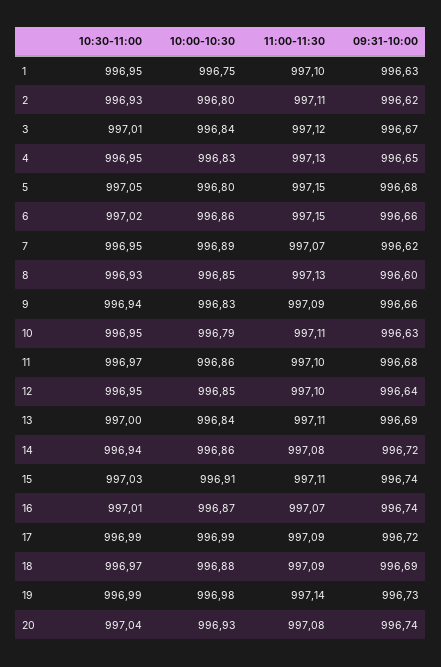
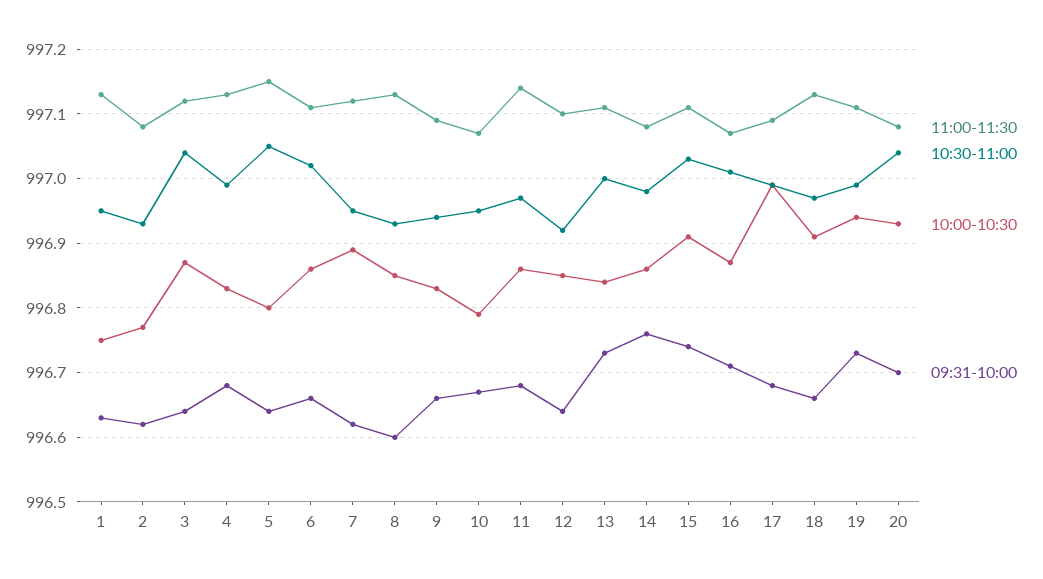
  {
    "10:30-11:00": {
      "1": 996.95,
      "2": 996.93,
-     "3": 997.01,
+     "3": 997.04,
-     "4": 996.95,
+     "4": 996.99,
      "5": 997.05,
      "6": 997.02,
      "7": 996.95,
      "8": 996.93,
      "9": 996.94,
      "10": 996.95,
      "11": 996.97,
-     "12": 996.95,
+     "12": 996.92,
      "13": 997,
-     "14": 996.94,
+     "14": 996.98,
      "15": 997.03,
      "16": 997.01,
      "17": 996.99,
      "18": 996.97,
      "19": 996.99,
      "20": 997.04
    },
    "10:00-10:30": {
      "1": 996.75,
-     "2": 996.8,
+     "2": 996.77,
-     "3": 996.84,
+     "3": 996.87,
      "4": 996.83,
      "5": 996.8,
      "6": 996.86,
      "7": 996.89,
      "8": 996.85,
      "9": 996.83,
      "10": 996.79,
      "11": 996.86,
      "12": 996.85,
      "13": 996.84,
      "14": 996.86,
      "15": 996.91,
      "16": 996.87,
      "17": 996.99,
-     "18": 996.88,
+     "18": 996.91,
-     "19": 996.98,
+     "19": 996.94,
      "20": 996.93
    },
    "11:00-11:30": {
-     "1": 997.1,
+     "1": 997.13,
-     "2": 997.11,
+     "2": 997.08,
      "3": 997.12,
      "4": 997.13,
      "5": 997.15,
-     "6": 997.15,
+     "6": 997.11,
-     "7": 997.07,
+     "7": 997.12,
      "8": 997.13,
      "9": 997.09,
-     "10": 997.11,
+     "10": 997.07,
-     "11": 997.1,
+     "11": 997.14,
      "12": 997.1,
      "13": 997.11,
      "14": 997.08,
      "15": 997.11,
      "16": 997.07,
      "17": 997.09,
-     "18": 997.09,
+     "18": 997.13,
-     "19": 997.14,
+     "19": 997.11,
      "20": 997.08
    },
    "09:31-10:00": {
      "1": 996.63,
      "2": 996.62,
-     "3": 996.67,
+     "3": 996.64,
-     "4": 996.65,
+     "4": 996.68,
-     "5": 996.68,
+     "5": 996.64,
      "6": 996.66,
      "7": 996.62,
      "8": 996.6,
      "9": 996.66,
-     "10": 996.63,
+     "10": 996.67,
      "11": 996.68,
      "12": 996.64,
-     "13": 996.69,
+     "13": 996.73,
-     "14": 996.72,
+     "14": 996.76,
      "15": 996.74,
-     "16": 996.74,
+     "16": 996.71,
-     "17": 996.72,
+     "17": 996.68,
-     "18": 996.69,
+     "18": 996.66,
      "19": 996.73,
-     "20": 996.74
+     "20": 996.7
    }
  }

